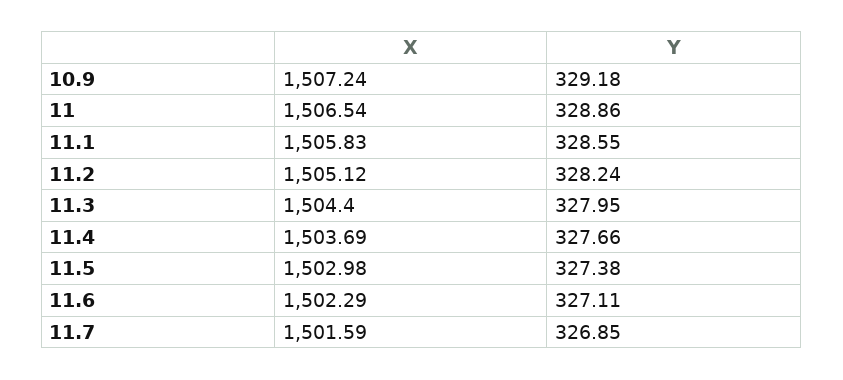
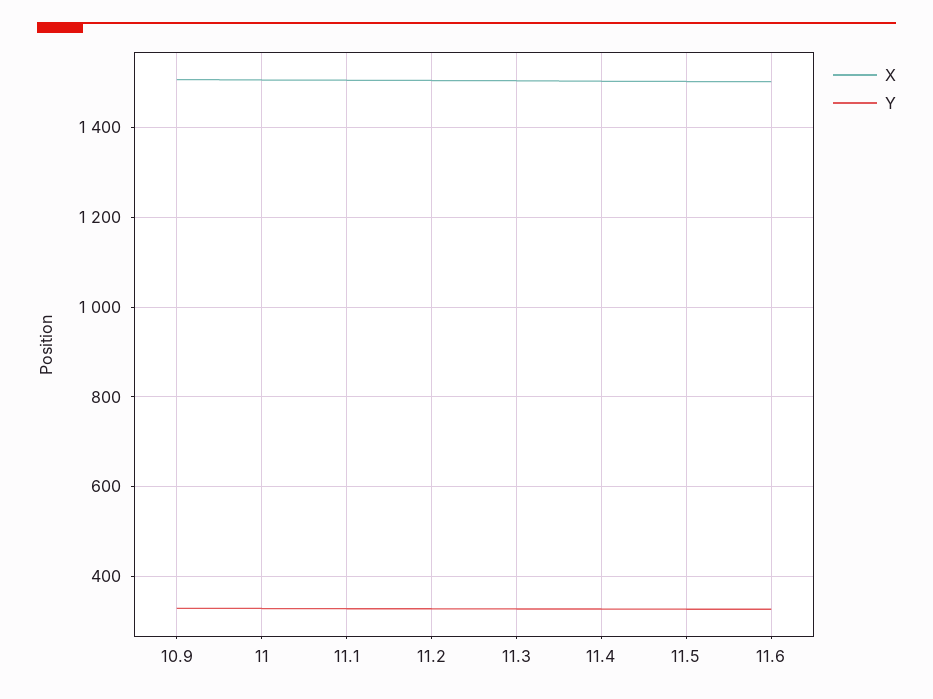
  {
    "X": {
      "10.9": 1507.24,
      "11": 1506.54,
      "11.1": 1505.83,
      "11.2": 1505.12,
      "11.3": 1504.4,
      "11.4": 1503.69,
      "11.5": 1502.98,
-     "11.6": 1502.29,
+     "11.6": 1502.29
-     "11.7": 1501.59
    },
    "Y": {
      "10.9": 329.18,
      "11": 328.86,
      "11.1": 328.55,
      "11.2": 328.24,
      "11.3": 327.95,
      "11.4": 327.66,
      "11.5": 327.38,
-     "11.6": 327.11,
+     "11.6": 327.11
-     "11.7": 326.85
    }
  }

